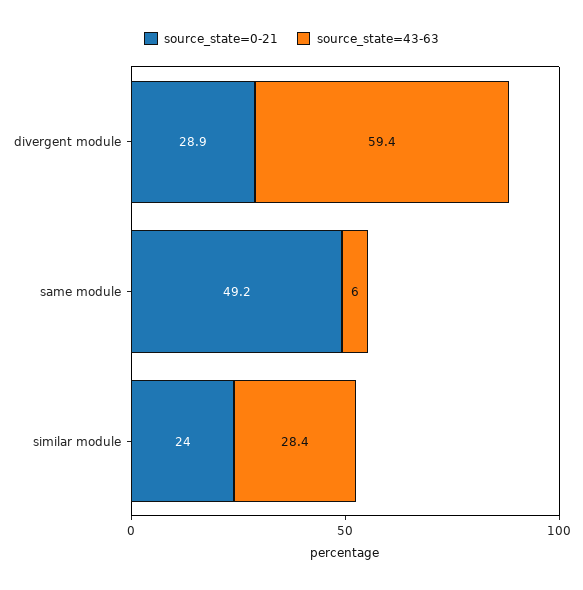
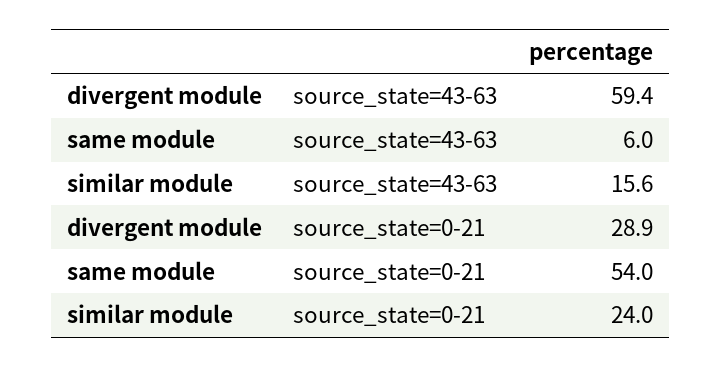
  {
    "source_state=0-21": {
      "divergent module": 28.9,
-     "same module": 49.2,
+     "same module": 54,
      "similar module": 24
    },
    "source_state=43-63": {
      "divergent module": 59.4,
      "same module": 6,
-     "similar module": 28.4
+     "similar module": 15.6
    }
  }

